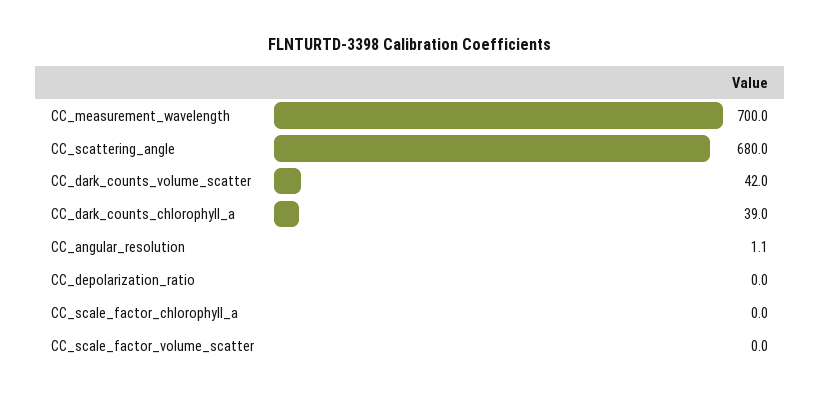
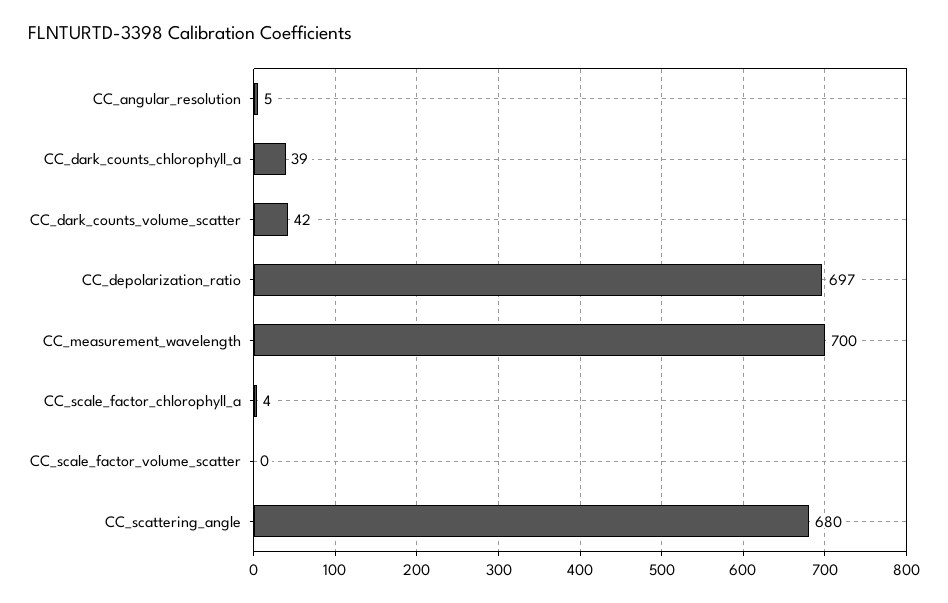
  {
    "CC_measurement_wavelength": 700,
    "CC_scattering_angle": 680,
    "CC_dark_counts_volume_scatter": 42,
    "CC_dark_counts_chlorophyll_a": 39,
-   "CC_angular_resolution": 1.1,
+   "CC_angular_resolution": 5,
-   "CC_depolarization_ratio": 0,
+   "CC_depolarization_ratio": 697,
-   "CC_scale_factor_chlorophyll_a": 0,
+   "CC_scale_factor_chlorophyll_a": 4,
    "CC_scale_factor_volume_scatter": 0
  }

